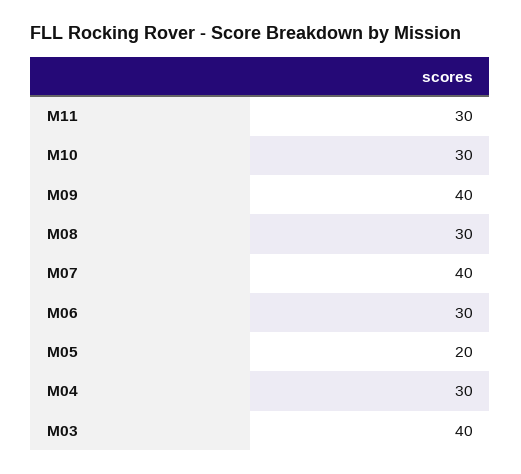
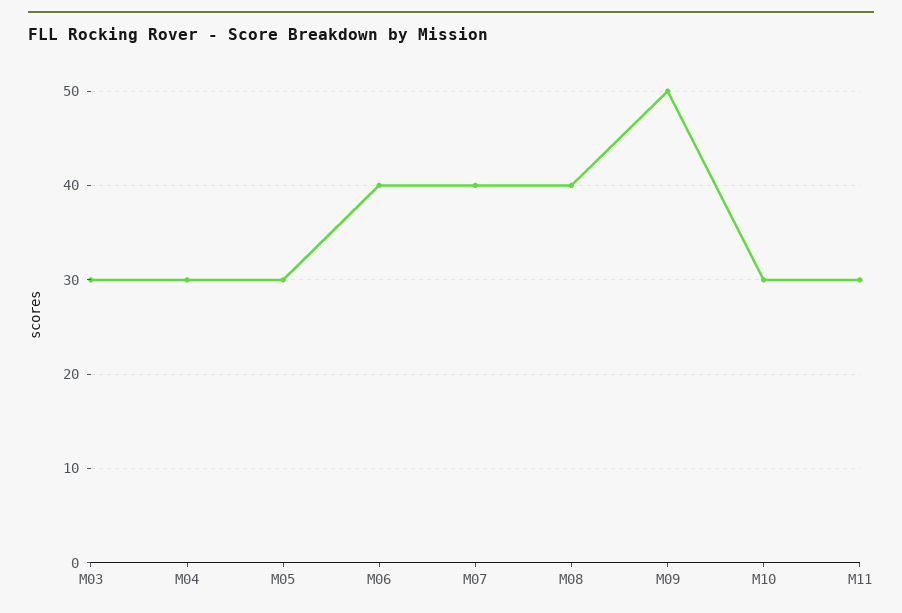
  {
    "M11": 30,
    "M10": 30,
-   "M09": 40,
+   "M09": 50,
-   "M08": 30,
+   "M08": 40,
    "M07": 40,
-   "M06": 30,
+   "M06": 40,
-   "M05": 20,
+   "M05": 30,
    "M04": 30,
-   "M03": 40
+   "M03": 30
  }

